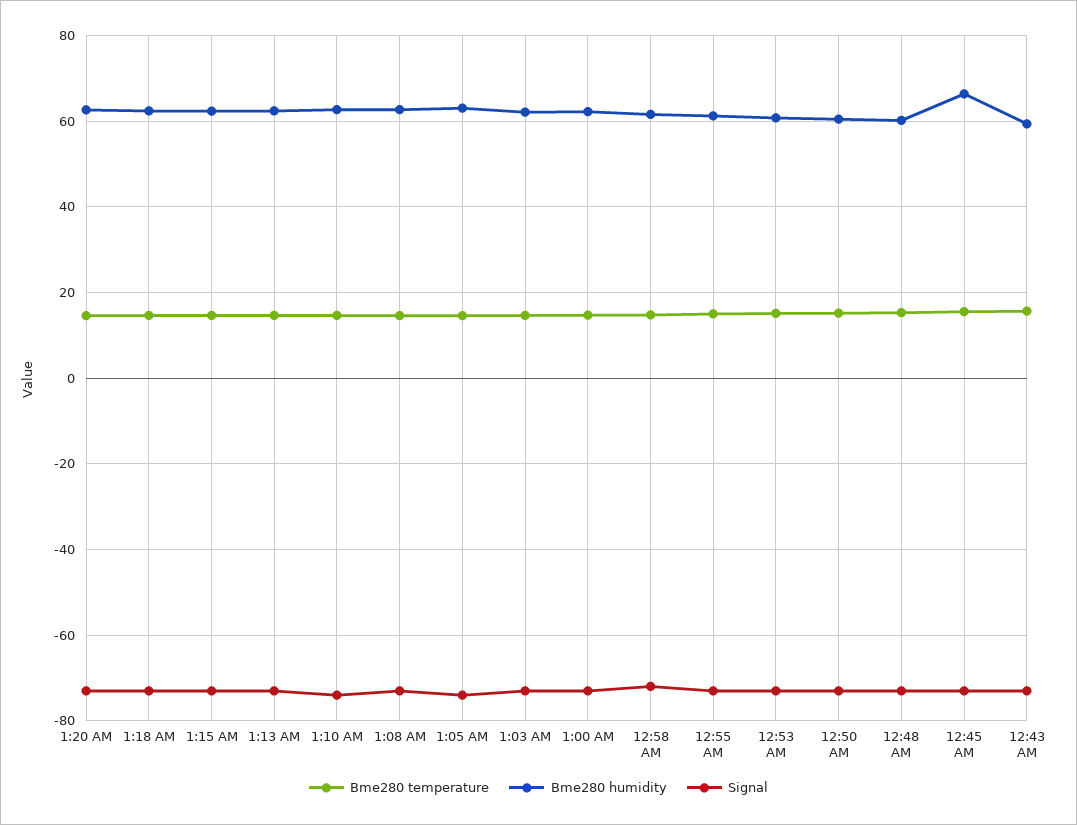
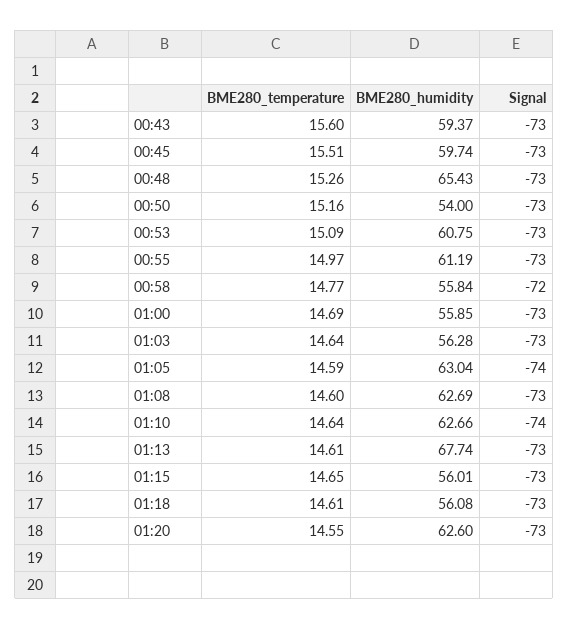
  {
    "Bme280 temperature": {
      "1:20 AM": 14.55,
      "1:18 AM": 14.61,
      "1:15 AM": 14.65,
      "1:13 AM": 14.61,
      "1:10 AM": 14.64,
      "1:08 AM": 14.6,
      "1:05 AM": 14.59,
      "1:03 AM": 14.64,
      "1:00 AM": 14.69,
      "12:58 AM": 14.77,
      "12:55 AM": 14.97,
      "12:53 AM": 15.09,
      "12:50 AM": 15.16,
      "12:48 AM": 15.26,
      "12:45 AM": 15.51,
      "12:43 AM": 15.6
    },
    "Bme280 humidity": {
      "1:20 AM": 62.6,
-     "1:18 AM": 62,
+     "1:18 AM": 56.08,
-     "1:15 AM": 62,
+     "1:15 AM": 56.01,
-     "1:13 AM": 62,
+     "1:13 AM": 67.74,
      "1:10 AM": 62.66,
      "1:08 AM": 62.69,
      "1:05 AM": 63.04,
-     "1:03 AM": 62,
+     "1:03 AM": 56.28,
-     "1:00 AM": 62,
+     "1:00 AM": 55.85,
-     "12:58 AM": 62,
+     "12:58 AM": 55.84,
      "12:55 AM": 61.19,
      "12:53 AM": 60.75,
-     "12:50 AM": 60,
+     "12:50 AM": 54,
-     "12:48 AM": 60,
+     "12:48 AM": 65.43,
-     "12:45 AM": 66,
+     "12:45 AM": 59.74,
      "12:43 AM": 59.37
    },
    "Signal": {
      "1:20 AM": -73,
      "1:18 AM": -73,
      "1:15 AM": -73,
      "1:13 AM": -73,
      "1:10 AM": -74,
      "1:08 AM": -73,
      "1:05 AM": -74,
      "1:03 AM": -73,
      "1:00 AM": -73,
      "12:58 AM": -72,
      "12:55 AM": -73,
      "12:53 AM": -73,
      "12:50 AM": -73,
      "12:48 AM": -73,
      "12:45 AM": -73,
      "12:43 AM": -73
    }
  }

